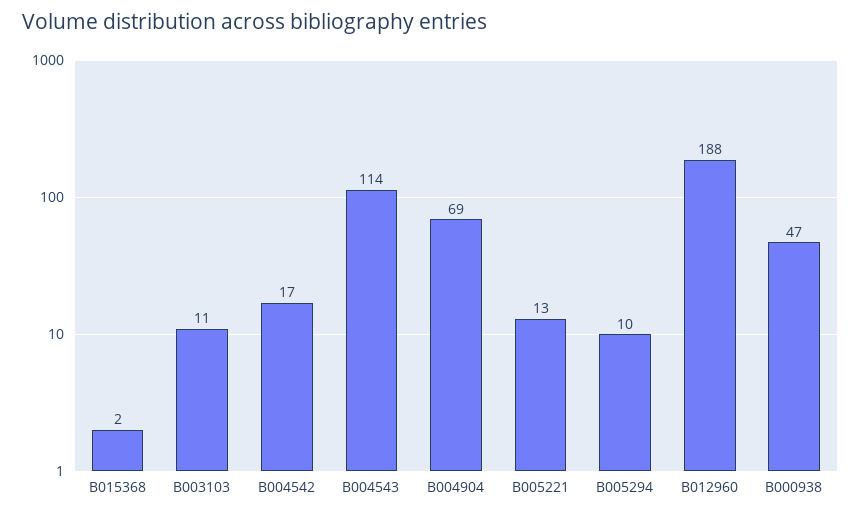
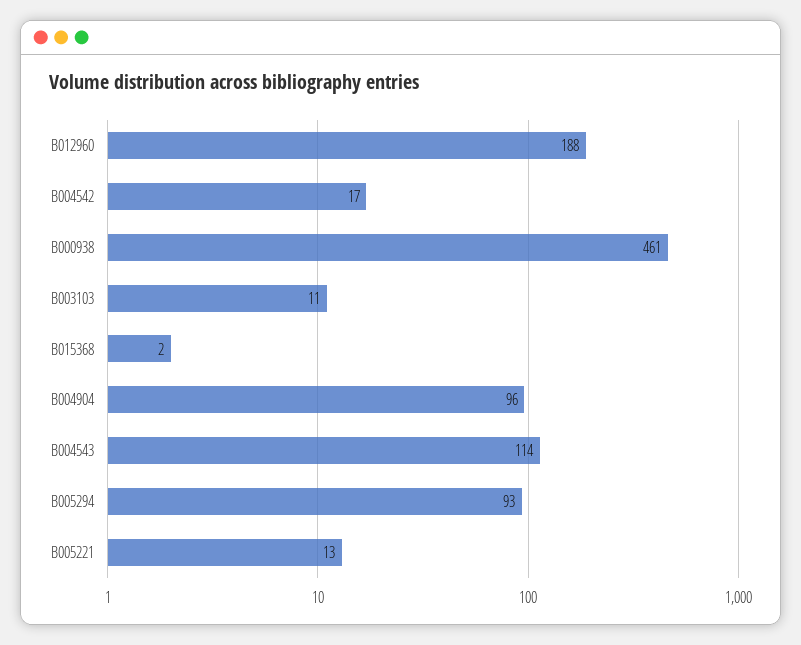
  {
    "B015368": 2,
    "B003103": 11,
    "B004542": 17,
    "B004543": 114,
-   "B004904": 69,
+   "B004904": 96,
    "B005221": 13,
-   "B005294": 10,
+   "B005294": 93,
    "B012960": 188,
-   "B000938": 47
+   "B000938": 461
  }

